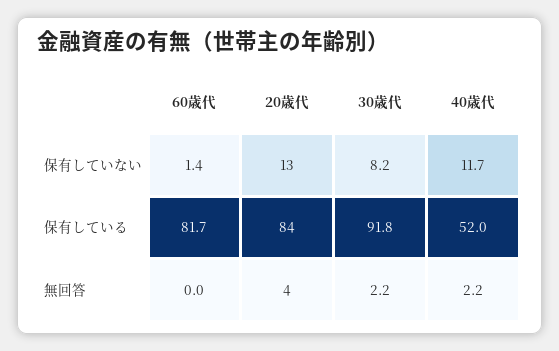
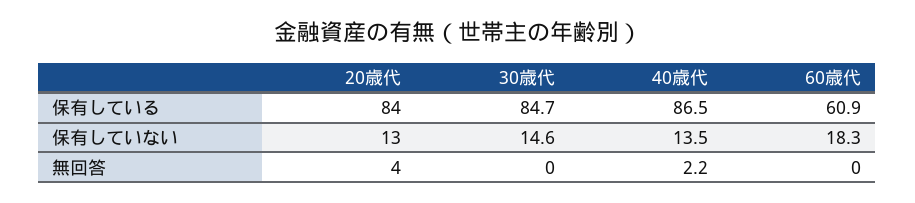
  {
    "60歳代": {
-     "保有していない": 1.4,
+     "保有していない": 18.3,
-     "保有している": 81.7,
+     "保有している": 60.9,
      "無回答": 0
    },
    "20歳代": {
      "保有していない": 13,
      "保有している": 84,
      "無回答": 4
    },
    "30歳代": {
-     "保有していない": 8.2,
+     "保有していない": 14.6,
-     "保有している": 91.8,
+     "保有している": 84.7,
-     "無回答": 2.2
+     "無回答": 0
    },
    "40歳代": {
-     "保有していない": 11.7,
+     "保有していない": 13.5,
-     "保有している": 52,
+     "保有している": 86.5,
      "無回答": 2.2
    }
  }

